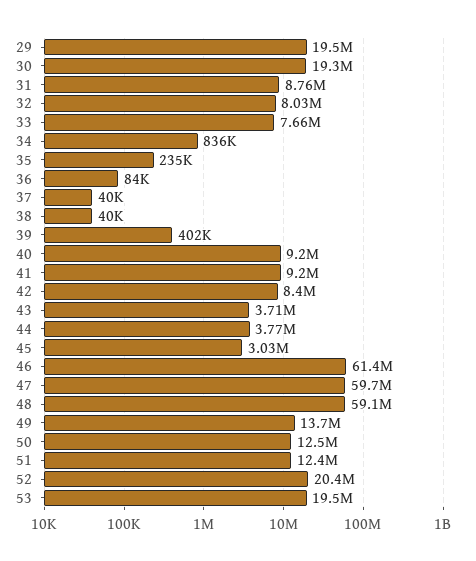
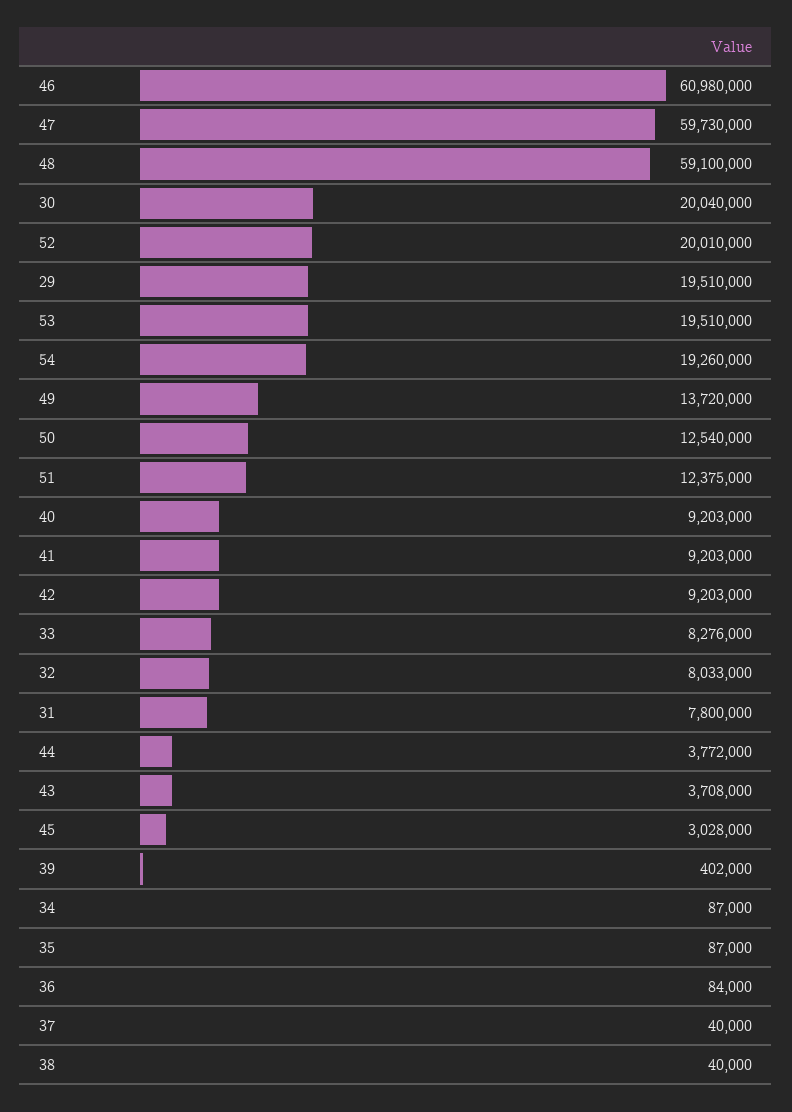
  {
    "29": 19510000,
-   "30": 19300000,
+   "30": 20040000,
-   "31": 8760000,
+   "31": 7800000,
    "32": 8033000,
-   "33": 7660000,
+   "33": 8276000,
-   "34": 836000,
+   "34": 87000,
-   "35": 235000,
+   "35": 87000,
    "36": 84000,
    "37": 40000,
    "38": 40000,
    "39": 402000,
    "40": 9203000,
    "41": 9203000,
-   "42": 8400000,
+   "42": 9203000,
    "43": 3708000,
    "44": 3772000,
    "45": 3028000,
-   "46": 61400000,
+   "46": 60980000,
    "47": 59730000,
    "48": 59100000,
    "49": 13720000,
    "50": 12540000,
    "51": 12375000,
-   "52": 20400000,
+   "52": 20010000,
-   "53": 19510000
+   "53": 19510000,
+   "54": 19260000
  }

